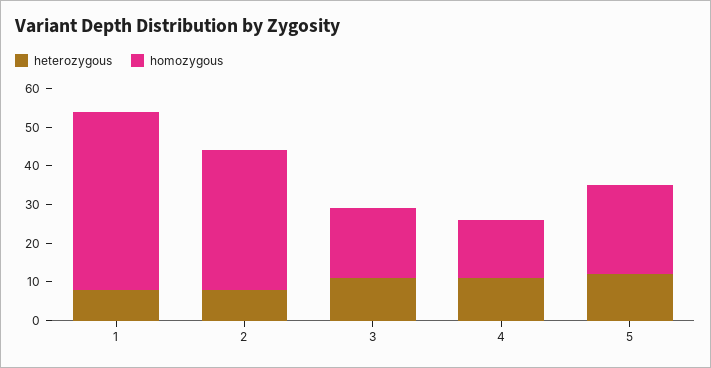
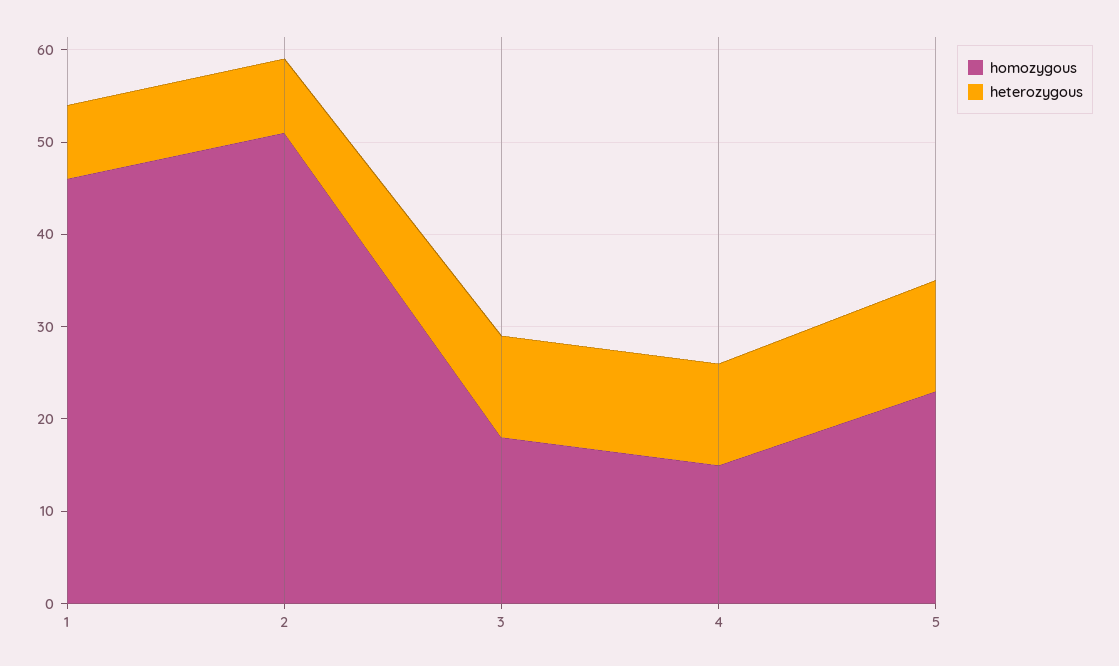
  {
    "heterozygous": {
      "1": 8,
      "2": 8,
      "3": 11,
      "4": 11,
      "5": 12
    },
    "homozygous": {
      "1": 46,
-     "2": 35,
+     "2": 51,
      "3": 18,
      "4": 15,
      "5": 23
    }
  }

